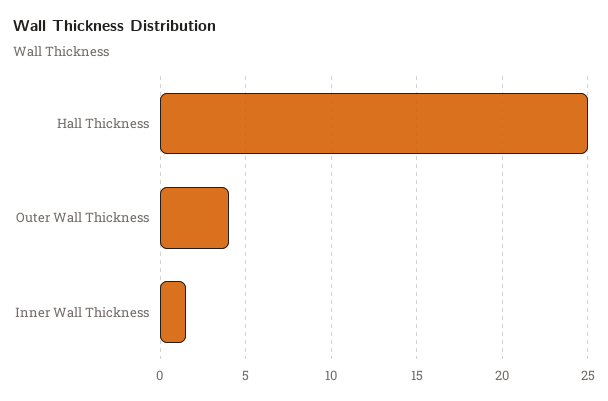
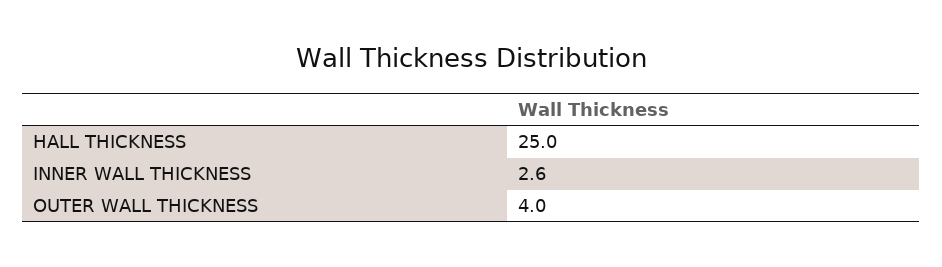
  {
    "Hall Thickness": 25,
    "Outer Wall Thickness": 4,
-   "Inner Wall Thickness": 1.5
+   "Inner Wall Thickness": 2.6
  }

